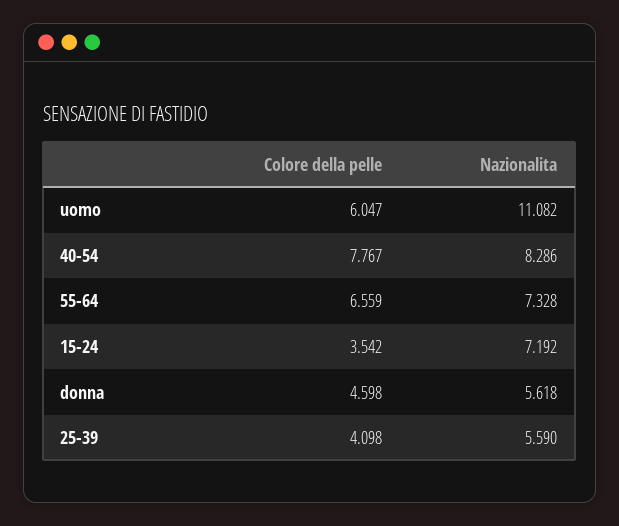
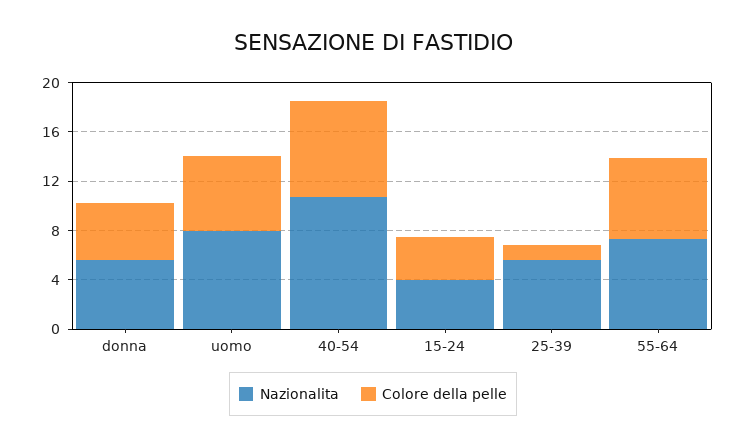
  {
    "Colore della pelle": {
      "uomo": 6.047,
      "40-54": 7.767,
      "55-64": 6.559,
      "15-24": 3.542,
      "donna": 4.598,
-     "25-39": 4.098
+     "25-39": 1
    },
    "Nazionalita": {
-     "uomo": 11.082,
+     "uomo": 8,
-     "40-54": 8.286,
+     "40-54": 11,
      "55-64": 7.328,
-     "15-24": 7.192,
+     "15-24": 4,
      "donna": 5.618,
      "25-39": 5.59
    }
  }

